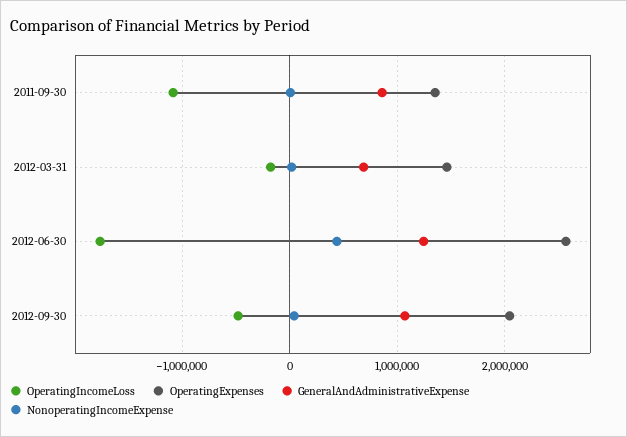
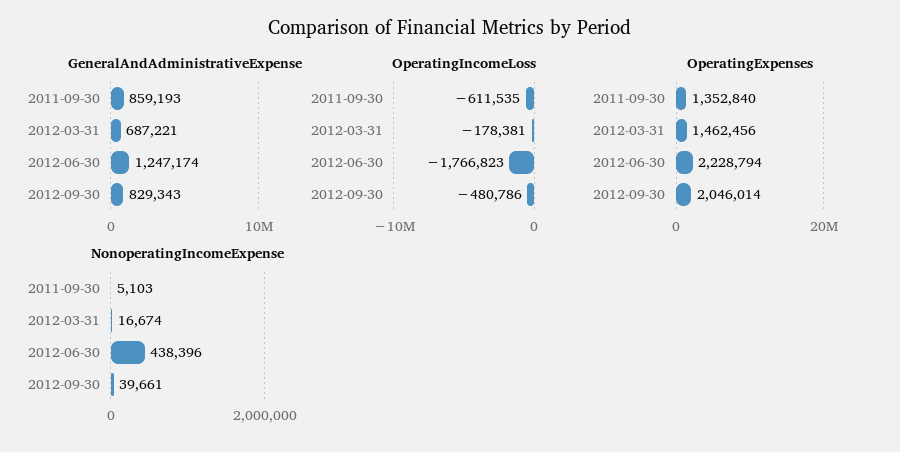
  {
    "OperatingIncomeLoss": {
-     "2011-09-30": -1100000,
+     "2011-09-30": -611535,
      "2012-03-31": -178381,
      "2012-06-30": -1766823,
      "2012-09-30": -480786
    },
    "OperatingExpenses": {
      "2011-09-30": 1352840,
      "2012-03-31": 1462456,
-     "2012-06-30": 2600000,
+     "2012-06-30": 2228794,
      "2012-09-30": 2046014
    },
    "GeneralAndAdministrativeExpense": {
      "2011-09-30": 859193,
      "2012-03-31": 687221,
      "2012-06-30": 1247174,
-     "2012-09-30": 1100000
+     "2012-09-30": 829343
    },
    "NonoperatingIncomeExpense": {
      "2011-09-30": 5103,
      "2012-03-31": 16674,
      "2012-06-30": 438396,
      "2012-09-30": 39661
    }
  }

